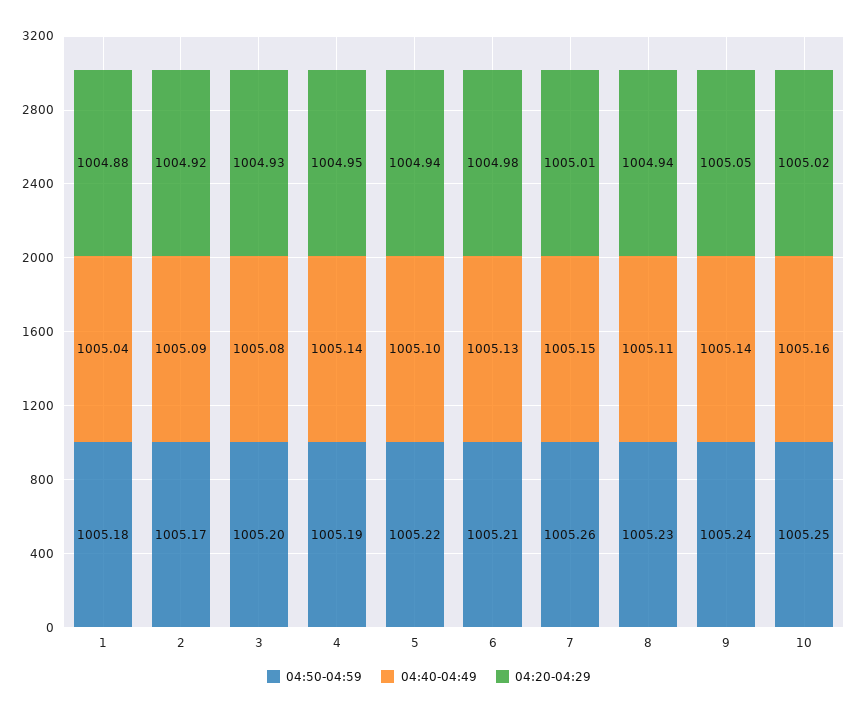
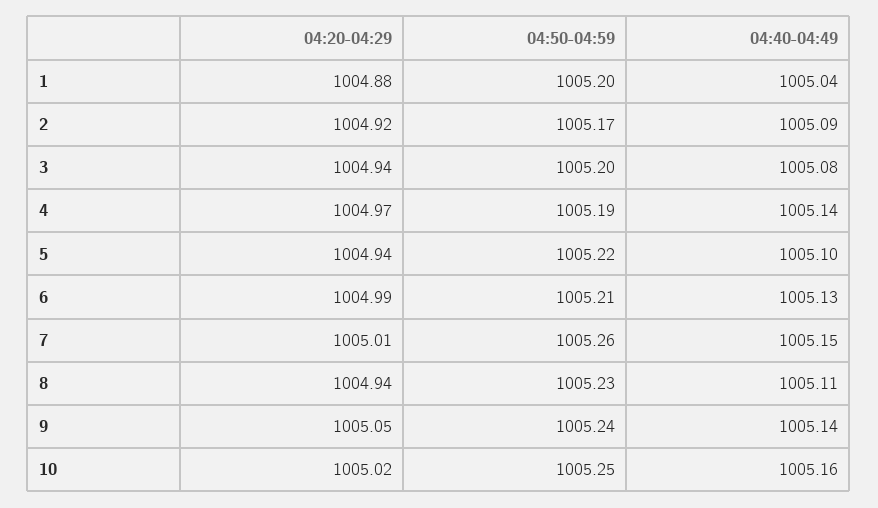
  {
    "04:50-04:59": {
-     "1": 1005.18,
+     "1": 1005.2,
      "2": 1005.17,
      "3": 1005.2,
      "4": 1005.19,
      "5": 1005.22,
      "6": 1005.21,
      "7": 1005.26,
      "8": 1005.23,
      "9": 1005.24,
      "10": 1005.25
    },
    "04:40-04:49": {
      "1": 1005.04,
      "2": 1005.09,
      "3": 1005.08,
      "4": 1005.14,
      "5": 1005.1,
      "6": 1005.13,
      "7": 1005.15,
      "8": 1005.11,
      "9": 1005.14,
      "10": 1005.16
    },
    "04:20-04:29": {
      "1": 1004.88,
      "2": 1004.92,
-     "3": 1004.93,
+     "3": 1004.94,
-     "4": 1004.95,
+     "4": 1004.97,
      "5": 1004.94,
-     "6": 1004.98,
+     "6": 1004.99,
      "7": 1005.01,
      "8": 1004.94,
      "9": 1005.05,
      "10": 1005.02
    }
  }

